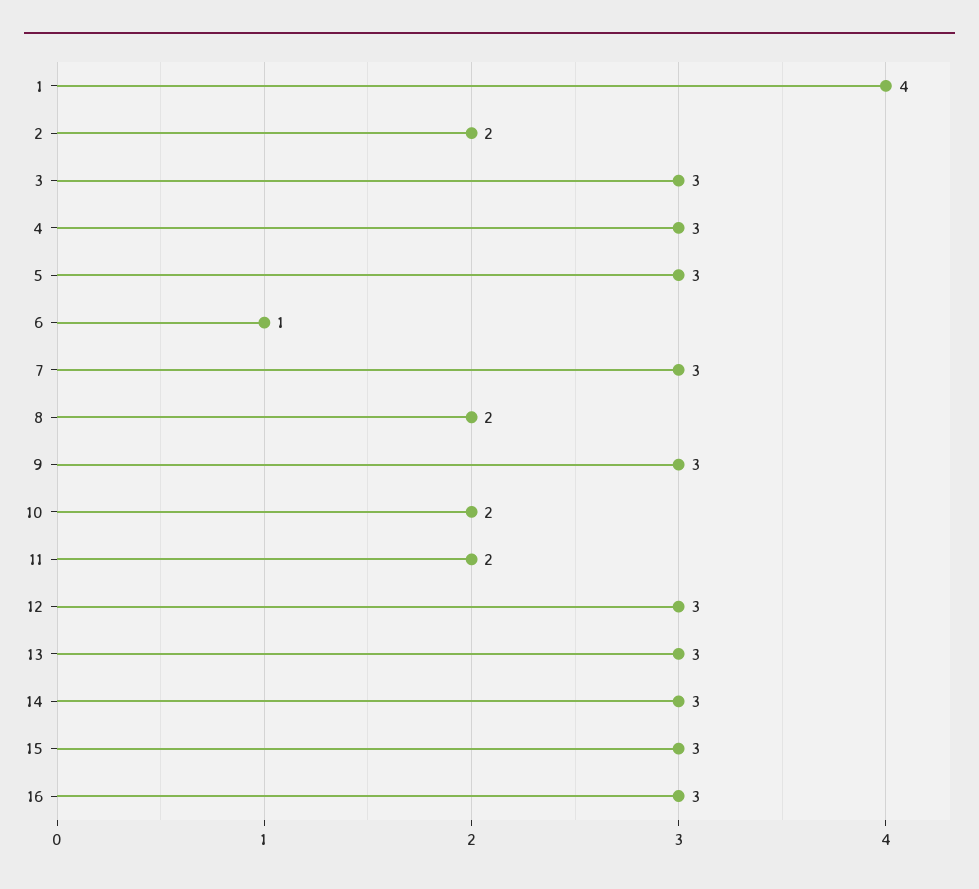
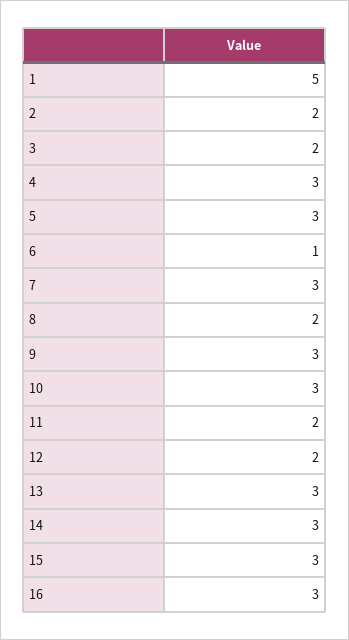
  {
-   "1": 4,
+   "1": 5,
    "2": 2,
-   "3": 3,
+   "3": 2,
    "4": 3,
    "5": 3,
    "6": 1,
    "7": 3,
    "8": 2,
    "9": 3,
-   "10": 2,
+   "10": 3,
    "11": 2,
-   "12": 3,
+   "12": 2,
    "13": 3,
    "14": 3,
    "15": 3,
    "16": 3
  }

